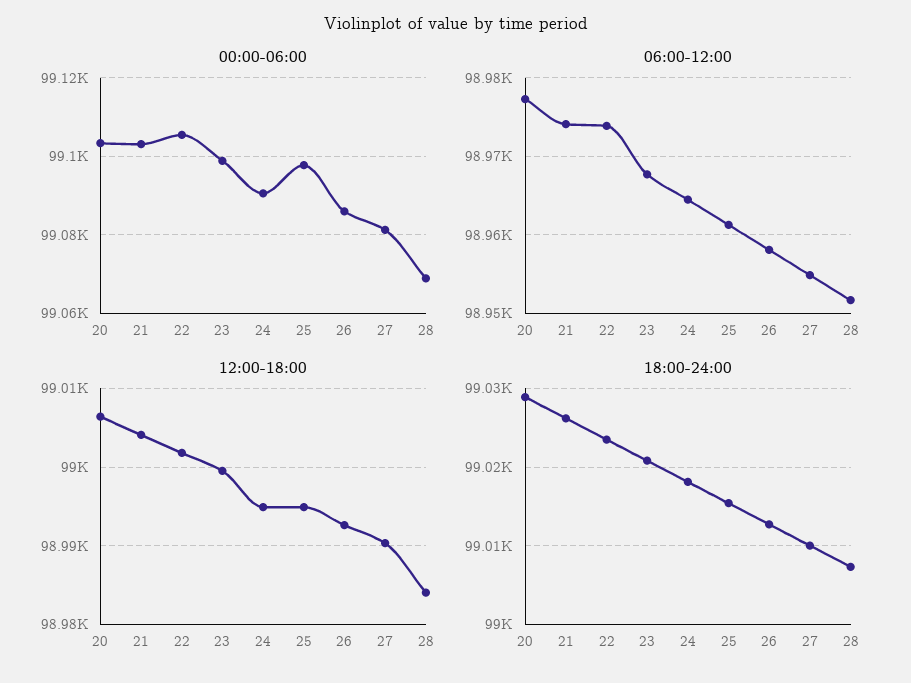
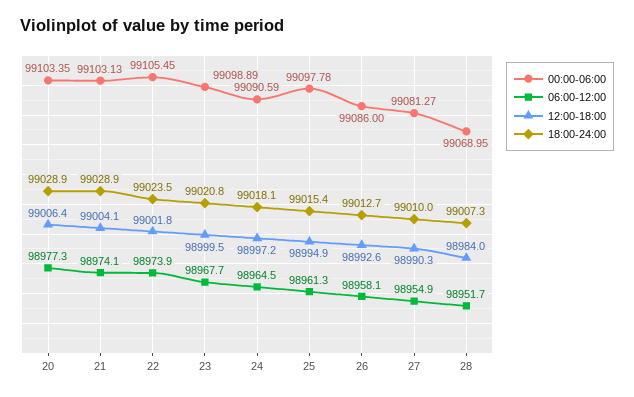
  {
    "00:00-06:00": {
      "20": 99103.35,
      "21": 99103.13,
      "22": 99105.45,
      "23": 99098.89,
      "24": 99090.59,
      "25": 99097.78,
      "26": 99086,
      "27": 99081.27,
      "28": 99068.95
    },
    "06:00-12:00": {
      "20": 98977.3,
      "21": 98974.1,
      "22": 98973.9,
      "23": 98967.7,
      "24": 98964.5,
      "25": 98961.3,
      "26": 98958.1,
      "27": 98954.9,
      "28": 98951.7
    },
    "12:00-18:00": {
      "20": 99006.4,
      "21": 99004.1,
      "22": 99001.8,
      "23": 98999.5,
-     "24": 98995,
+     "24": 98997.2,
      "25": 98994.9,
      "26": 98992.6,
      "27": 98990.3,
      "28": 98984
    },
    "18:00-24:00": {
      "20": 99028.9,
-     "21": 99026,
+     "21": 99028.9,
      "22": 99023.5,
      "23": 99020.8,
      "24": 99018.1,
      "25": 99015.4,
      "26": 99012.7,
      "27": 99010,
      "28": 99007.3
    }
  }

